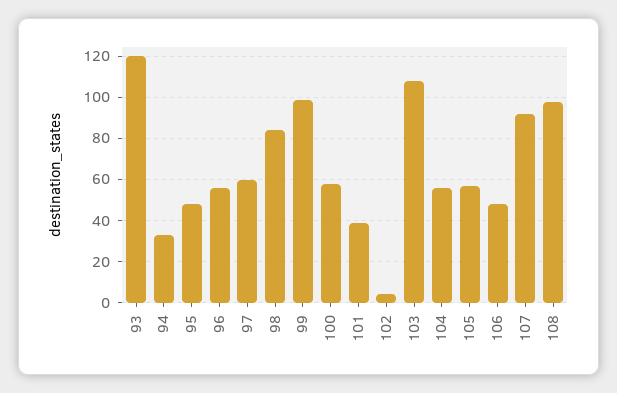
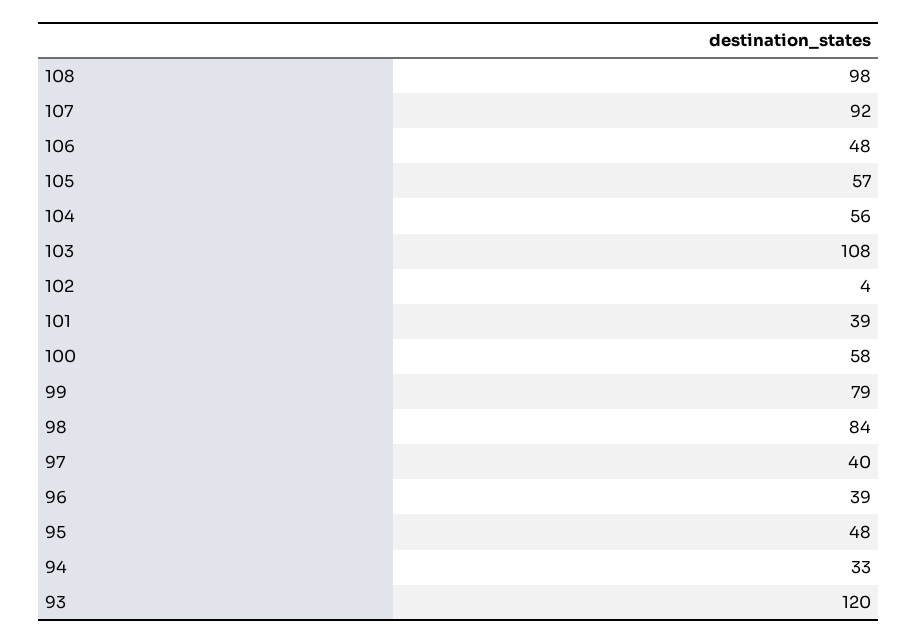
  {
    "93": 120,
    "94": 33,
    "95": 48,
-   "96": 55,
+   "96": 39,
-   "97": 60,
+   "97": 40,
    "98": 84,
-   "99": 100,
+   "99": 79,
    "100": 58,
    "101": 39,
    "102": 4,
    "103": 108,
    "104": 56,
    "105": 57,
    "106": 48,
    "107": 92,
    "108": 98
  }

